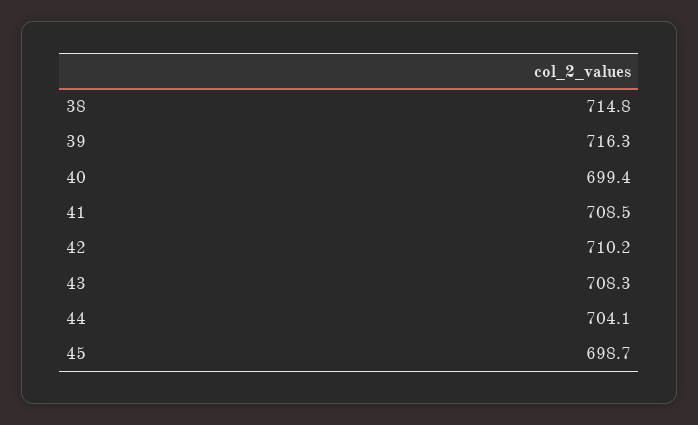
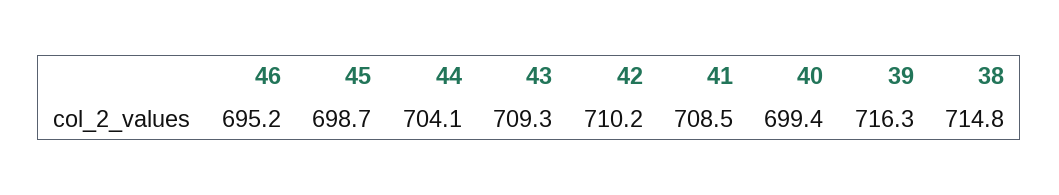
  {
    "38": 714.8,
    "39": 716.3,
    "40": 699.4,
    "41": 708.5,
    "42": 710.2,
-   "43": 708.3,
+   "43": 709.3,
    "44": 704.1,
-   "45": 698.7
+   "45": 698.7,
+   "46": 695.2
  }

